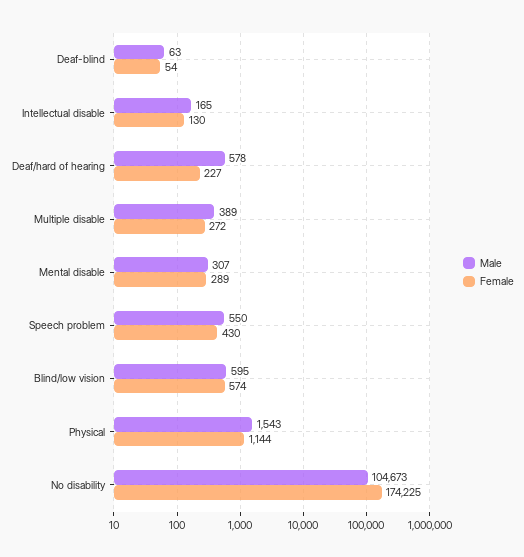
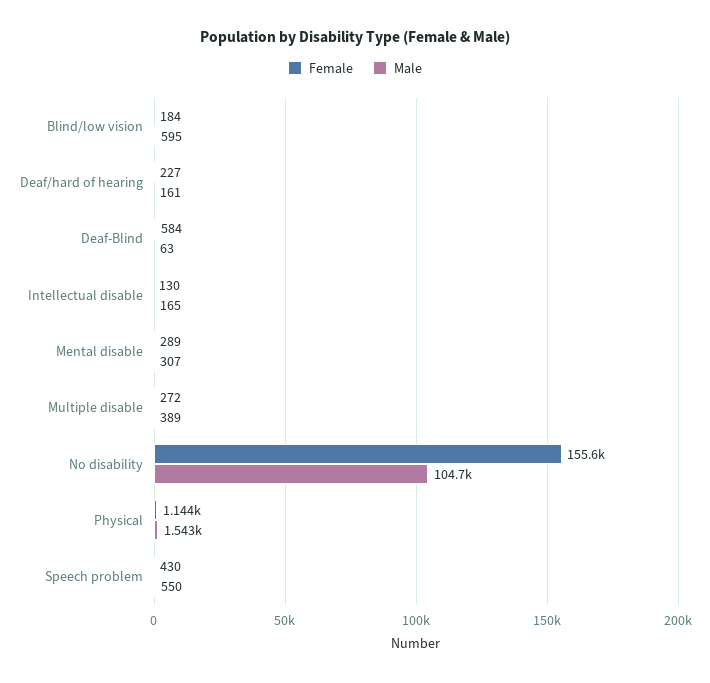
  {
    "Male": {
      "Deaf-blind": 63,
      "Intellectual disable": 165,
-     "Deaf/hard of hearing": 578,
+     "Deaf/hard of hearing": 161,
      "Multiple disable": 389,
      "Mental disable": 307,
      "Speech problem": 550,
      "Blind/low vision": 595,
      "Physical": 1543,
      "No disability": 104673
    },
    "Female": {
-     "Deaf-blind": 54,
+     "Deaf-blind": 584,
      "Intellectual disable": 130,
      "Deaf/hard of hearing": 227,
      "Multiple disable": 272,
      "Mental disable": 289,
      "Speech problem": 430,
-     "Blind/low vision": 574,
+     "Blind/low vision": 184,
      "Physical": 1144,
-     "No disability": 174225
+     "No disability": 155600
    }
  }

